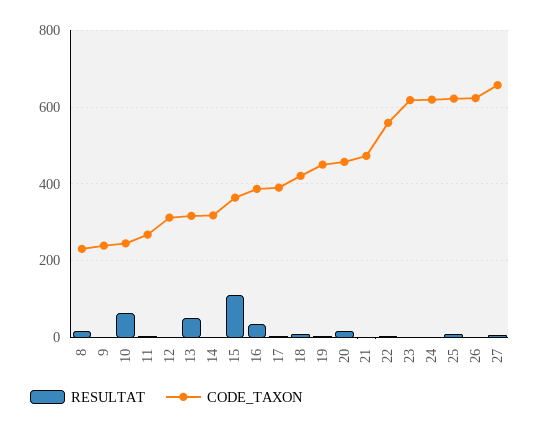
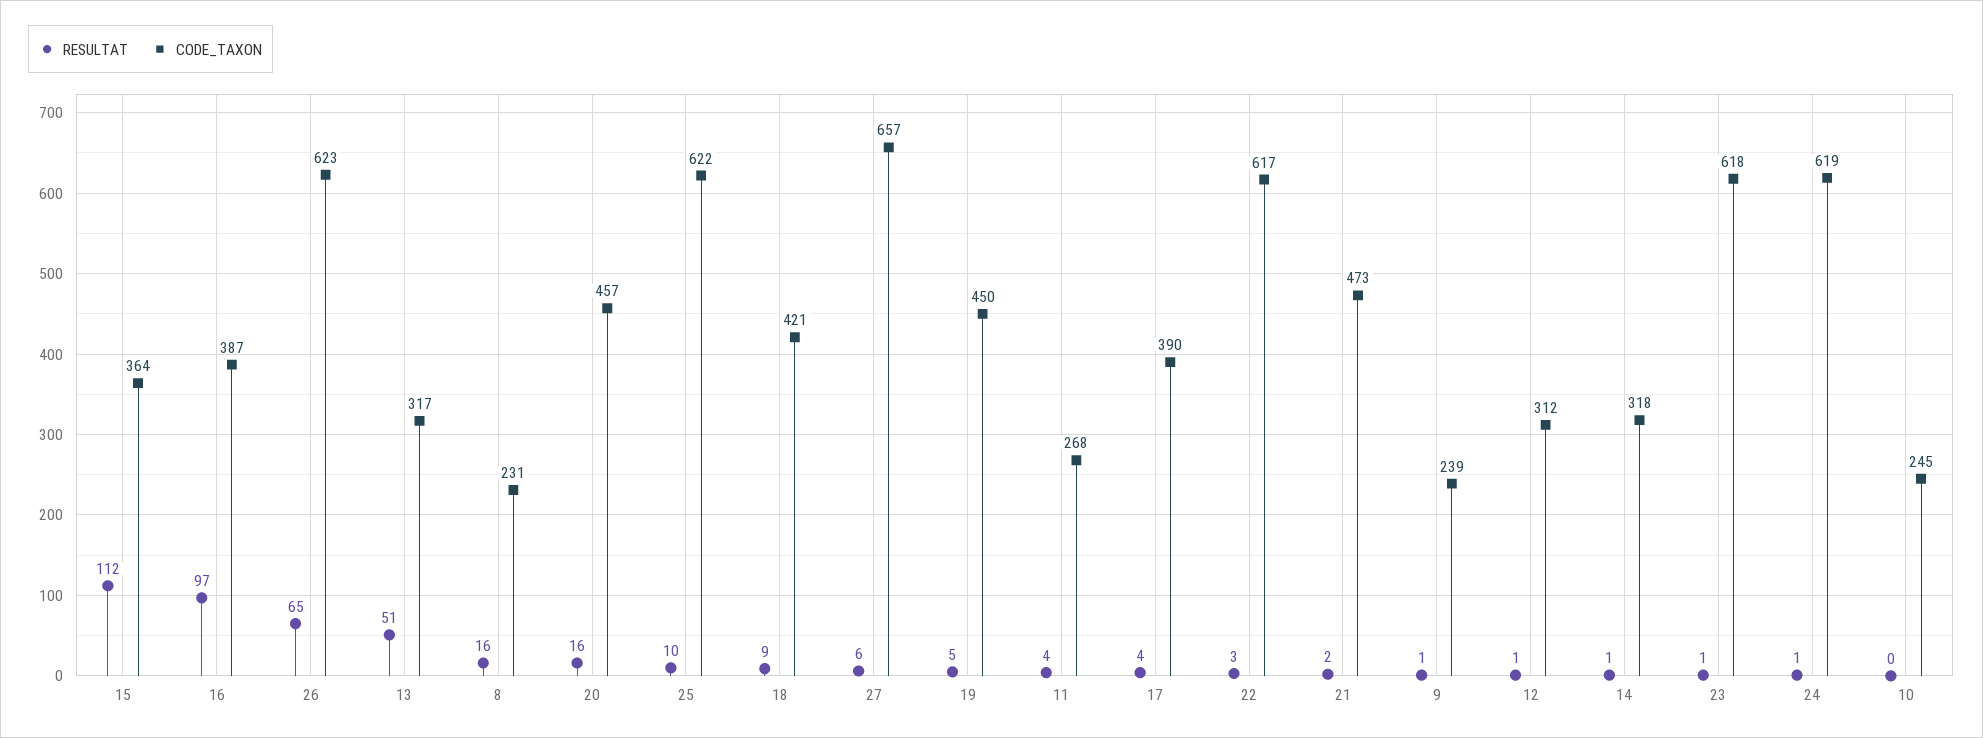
  {
    "RESULTAT": {
      "8": 16,
      "9": 1,
-     "10": 60,
+     "10": 0,
      "11": 4,
      "12": 1,
      "13": 51,
      "14": 1,
      "15": 112,
-     "16": 40,
+     "16": 97,
      "17": 4,
      "18": 9,
      "19": 5,
      "20": 16,
      "21": 2,
      "22": 3,
      "23": 1,
      "24": 1,
      "25": 10,
-     "26": 0,
+     "26": 65,
      "27": 6
    },
    "CODE_TAXON": {
      "8": 231,
      "9": 239,
      "10": 245,
      "11": 268,
      "12": 312,
      "13": 317,
      "14": 318,
      "15": 364,
      "16": 387,
      "17": 390,
      "18": 421,
      "19": 450,
      "20": 457,
      "21": 473,
-     "22": 560,
+     "22": 617,
      "23": 618,
      "24": 619,
      "25": 622,
      "26": 623,
      "27": 657
    }
  }

